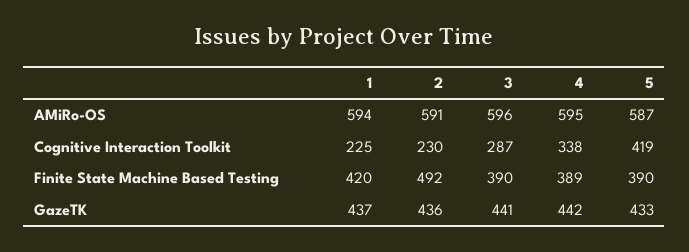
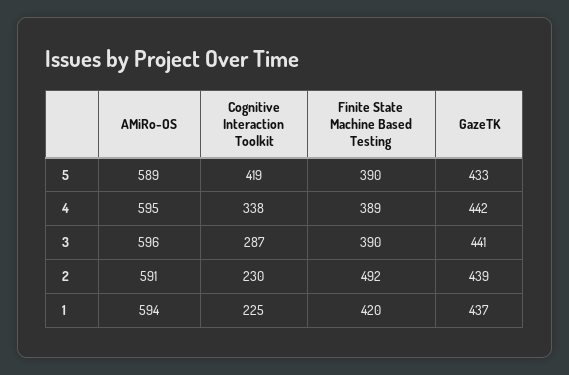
  {
    "1": {
      "AMiRo-OS": 594,
      "Cognitive Interaction Toolkit": 225,
      "Finite State Machine Based Testing": 420,
      "GazeTK": 437
    },
    "2": {
      "AMiRo-OS": 591,
      "Cognitive Interaction Toolkit": 230,
      "Finite State Machine Based Testing": 492,
-     "GazeTK": 436
+     "GazeTK": 439
    },
    "3": {
      "AMiRo-OS": 596,
      "Cognitive Interaction Toolkit": 287,
      "Finite State Machine Based Testing": 390,
      "GazeTK": 441
    },
    "4": {
      "AMiRo-OS": 595,
      "Cognitive Interaction Toolkit": 338,
      "Finite State Machine Based Testing": 389,
      "GazeTK": 442
    },
    "5": {
-     "AMiRo-OS": 587,
+     "AMiRo-OS": 589,
      "Cognitive Interaction Toolkit": 419,
      "Finite State Machine Based Testing": 390,
      "GazeTK": 433
    }
  }

